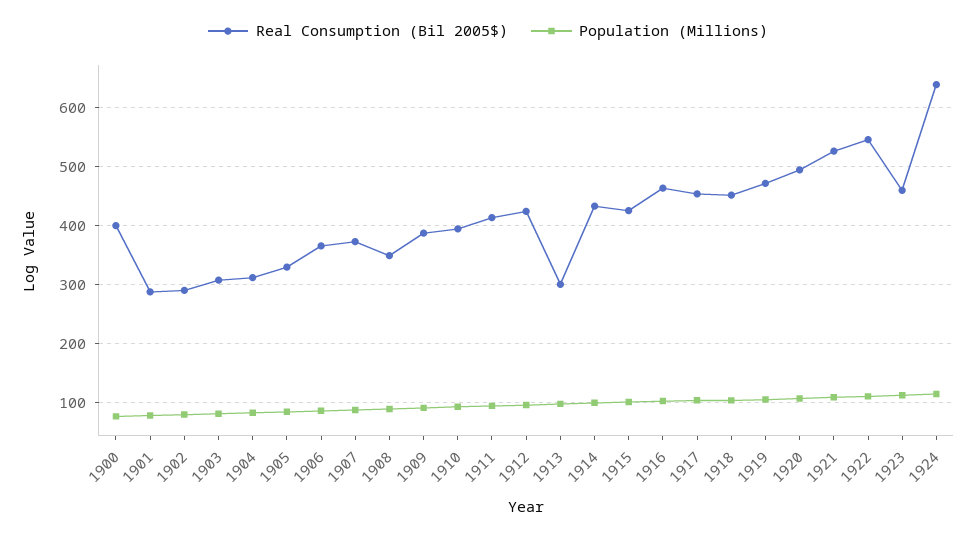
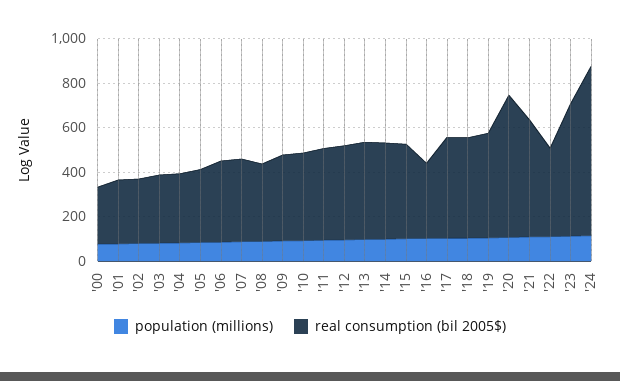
  {
    "Real Consumption (Bil 2005$)": {
-     "1900": 400,
+     "1900": 250,
      "1901": 280,
      "1902": 280,
      "1903": 300,
      "1904": 320,
      "1905": 320,
      "1906": 360,
      "1907": 380,
      "1908": 340,
      "1909": 380,
      "1910": 400,
      "1911": 420,
      "1912": 420,
-     "1913": 300,
+     "1913": 450,
      "1914": 440,
      "1915": 420,
-     "1916": 460,
+     "1916": 350,
      "1917": 460,
      "1918": 460,
      "1919": 480,
-     "1920": 500,
+     "1920": 650,
      "1921": 520,
-     "1922": 540,
+     "1922": 400,
-     "1923": 460,
+     "1923": 600,
-     "1924": 640
+     "1924": 750
    },
    "Population (Millions)": {
      "1900": 80,
      "1901": 80,
      "1902": 80,
      "1903": 80,
      "1904": 80,
      "1905": 80,
      "1906": 80,
      "1907": 80,
      "1908": 80,
      "1909": 100,
      "1910": 100,
      "1911": 100,
      "1912": 100,
      "1913": 100,
      "1914": 100,
      "1915": 100,
      "1916": 100,
      "1917": 100,
      "1918": 100,
      "1919": 100,
      "1920": 100,
      "1921": 100,
      "1922": 120,
      "1923": 120,
      "1924": 120
    }
  }

